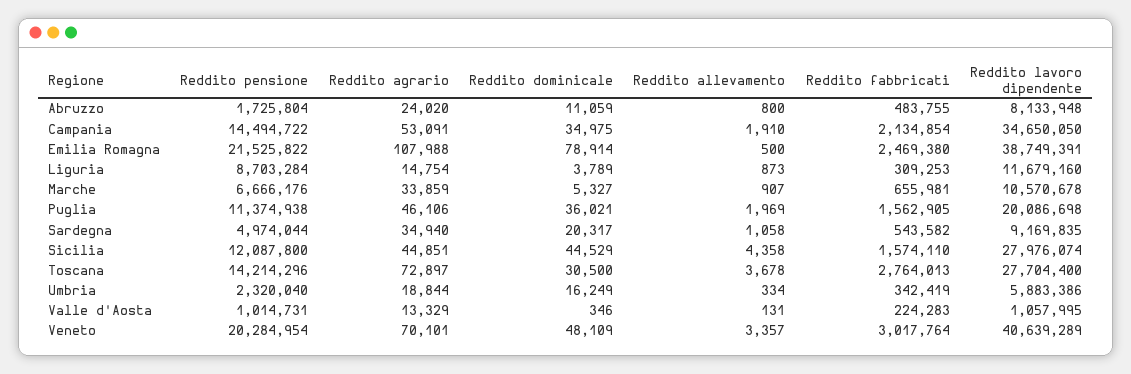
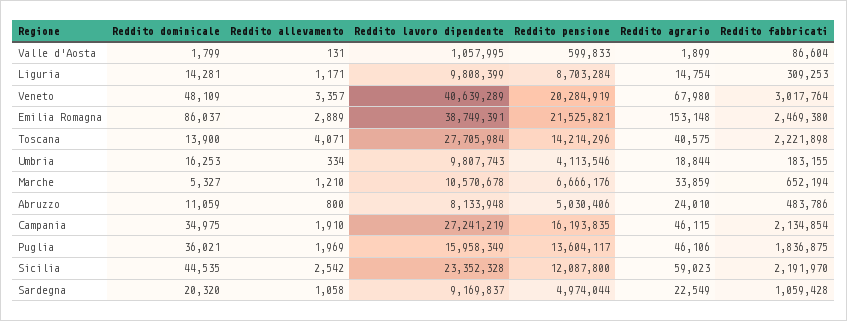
  {
    "Reddito pensione": {
-     "Abruzzo": 1725804,
+     "Abruzzo": 5030406,
-     "Campania": 14494722,
+     "Campania": 16193835,
-     "Emilia Romagna": 21525822,
+     "Emilia Romagna": 21525821,
      "Liguria": 8703284,
      "Marche": 6666176,
-     "Puglia": 11374938,
+     "Puglia": 13604117,
      "Sardegna": 4974044,
      "Sicilia": 12087800,
      "Toscana": 14214296,
-     "Umbria": 2320040,
+     "Umbria": 4113546,
-     "Valle d'Aosta": 1014731,
+     "Valle d'Aosta": 599833,
-     "Veneto": 20284954
+     "Veneto": 20284919
    },
    "Reddito agrario": {
-     "Abruzzo": 24020,
+     "Abruzzo": 24010,
-     "Campania": 53091,
+     "Campania": 46115,
-     "Emilia Romagna": 107988,
+     "Emilia Romagna": 153148,
      "Liguria": 14754,
      "Marche": 33859,
      "Puglia": 46106,
-     "Sardegna": 34940,
+     "Sardegna": 22549,
-     "Sicilia": 44851,
+     "Sicilia": 59023,
-     "Toscana": 72897,
+     "Toscana": 40575,
      "Umbria": 18844,
-     "Valle d'Aosta": 13329,
+     "Valle d'Aosta": 1899,
-     "Veneto": 70101
+     "Veneto": 67980
    },
    "Reddito dominicale": {
      "Abruzzo": 11059,
      "Campania": 34975,
-     "Emilia Romagna": 78914,
+     "Emilia Romagna": 86037,
-     "Liguria": 3789,
+     "Liguria": 14281,
      "Marche": 5327,
      "Puglia": 36021,
-     "Sardegna": 20317,
+     "Sardegna": 20320,
-     "Sicilia": 44529,
+     "Sicilia": 44535,
-     "Toscana": 30500,
+     "Toscana": 13900,
-     "Umbria": 16249,
+     "Umbria": 16253,
-     "Valle d'Aosta": 346,
+     "Valle d'Aosta": 1799,
      "Veneto": 48109
    },
    "Reddito allevamento": {
      "Abruzzo": 800,
      "Campania": 1910,
-     "Emilia Romagna": 500,
+     "Emilia Romagna": 2889,
-     "Liguria": 873,
+     "Liguria": 1171,
-     "Marche": 907,
+     "Marche": 1210,
      "Puglia": 1969,
      "Sardegna": 1058,
-     "Sicilia": 4358,
+     "Sicilia": 2542,
-     "Toscana": 3678,
+     "Toscana": 4071,
      "Umbria": 334,
      "Valle d'Aosta": 131,
      "Veneto": 3357
    },
    "Reddito fabbricati": {
-     "Abruzzo": 483755,
+     "Abruzzo": 483786,
      "Campania": 2134854,
      "Emilia Romagna": 2469380,
      "Liguria": 309253,
-     "Marche": 655981,
+     "Marche": 652194,
-     "Puglia": 1562905,
+     "Puglia": 1836875,
-     "Sardegna": 543582,
+     "Sardegna": 1059428,
-     "Sicilia": 1574110,
+     "Sicilia": 2191970,
-     "Toscana": 2764013,
+     "Toscana": 2221898,
-     "Umbria": 342419,
+     "Umbria": 183155,
-     "Valle d'Aosta": 224283,
+     "Valle d'Aosta": 86604,
      "Veneto": 3017764
    },
    "Reddito lavoro dipendente": {
      "Abruzzo": 8133948,
-     "Campania": 34650050,
+     "Campania": 27241219,
      "Emilia Romagna": 38749391,
-     "Liguria": 11679160,
+     "Liguria": 9808399,
      "Marche": 10570678,
-     "Puglia": 20086698,
+     "Puglia": 15958349,
-     "Sardegna": 9169835,
+     "Sardegna": 9169837,
-     "Sicilia": 27976074,
+     "Sicilia": 23352328,
-     "Toscana": 27704400,
+     "Toscana": 27705984,
-     "Umbria": 5883386,
+     "Umbria": 9807743,
      "Valle d'Aosta": 1057995,
      "Veneto": 40639289
    }
  }

